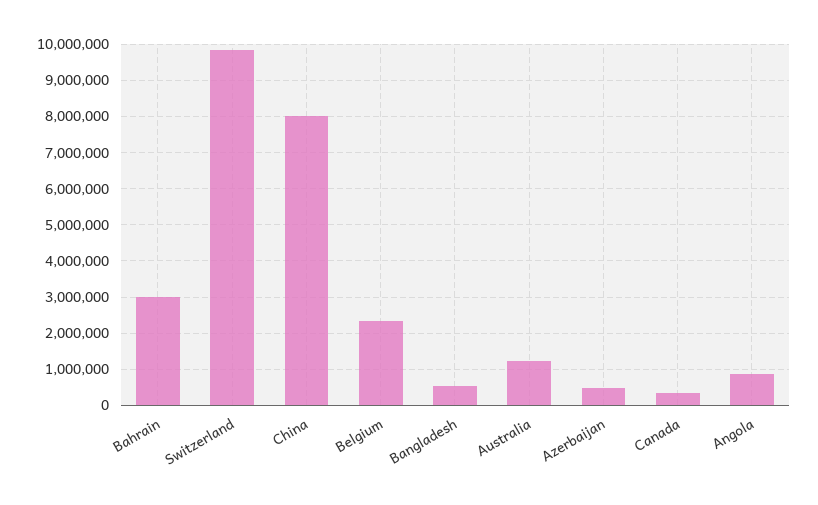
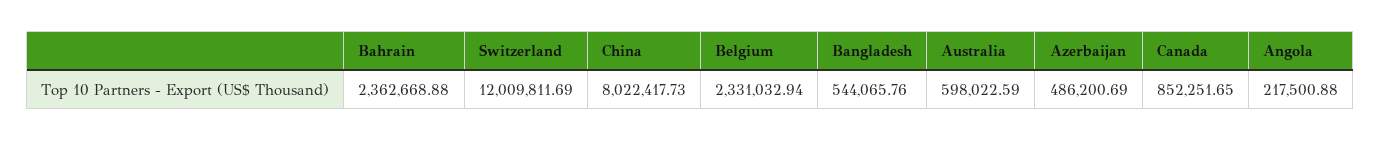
  {
-   "Bahrain": 3000000,
+   "Bahrain": 2362668.88,
-   "Switzerland": 9800000,
+   "Switzerland": 12009811.69,
    "China": 8022417.73,
    "Belgium": 2331032.94,
    "Bangladesh": 544065.76,
-   "Australia": 1200000,
+   "Australia": 598022.59,
    "Azerbaijan": 486200.69,
-   "Canada": 400000,
+   "Canada": 852251.65,
-   "Angola": 800000
+   "Angola": 217500.88
  }

